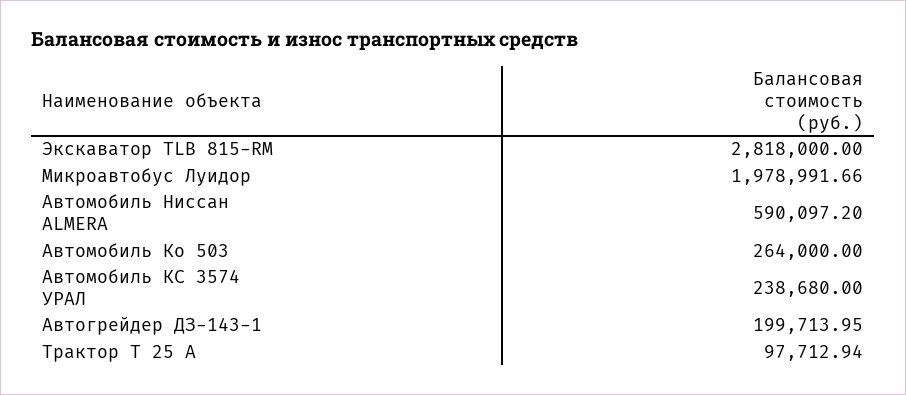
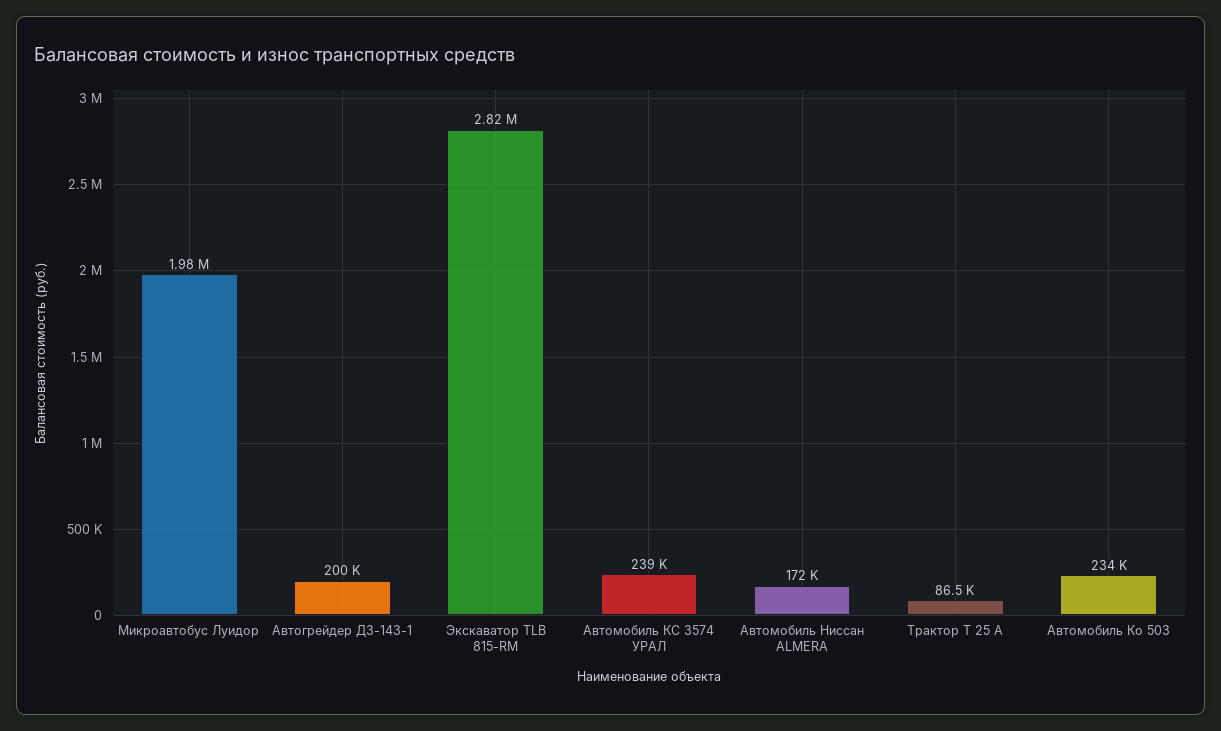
  {
    "Экскаватор TLB 815-RM": 2818000,
    "Микроавтобус Луидор": 1978991.66,
-   "Автомобиль Ниссан ALMERA": 590097.2,
+   "Автомобиль Ниссан ALMERA": 172000,
-   "Автомобиль Ко 503": 264000,
+   "Автомобиль Ко 503": 234000,
    "Автомобиль КС 3574 УРАЛ": 238680,
    "Автогрейдер ДЗ-143-1": 199713.95,
-   "Трактор Т 25 А": 97712.94
+   "Трактор Т 25 А": 86500
  }

